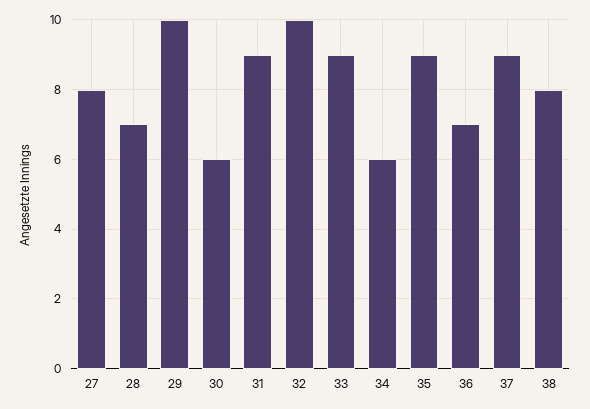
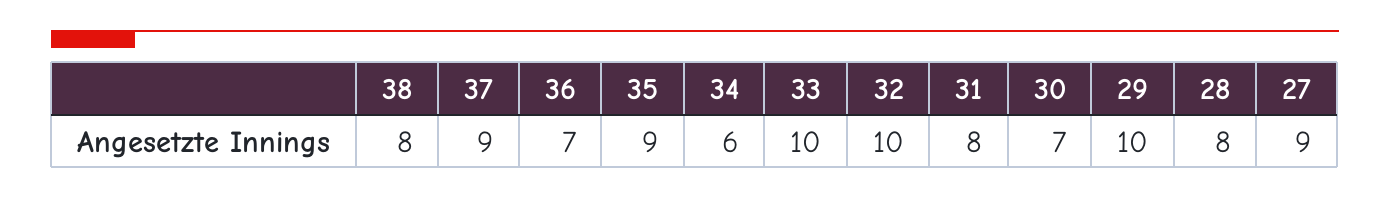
  {
-   "27": 8,
+   "27": 9,
-   "28": 7,
+   "28": 8,
    "29": 10,
-   "30": 6,
+   "30": 7,
-   "31": 9,
+   "31": 8,
    "32": 10,
-   "33": 9,
+   "33": 10,
    "34": 6,
    "35": 9,
    "36": 7,
    "37": 9,
    "38": 8
  }

